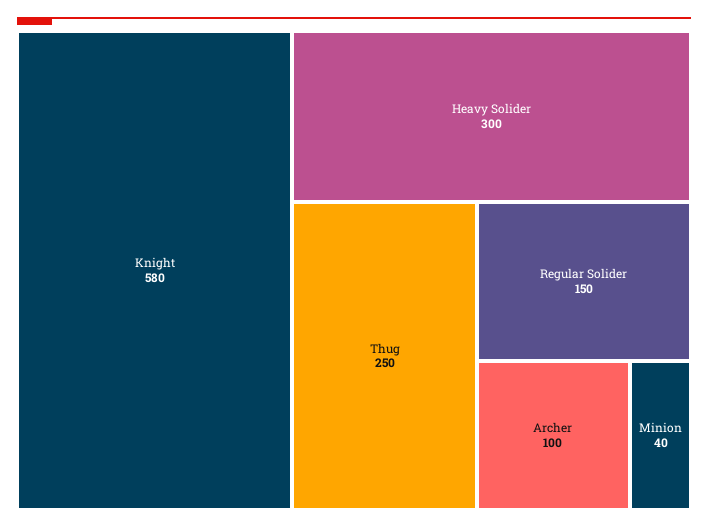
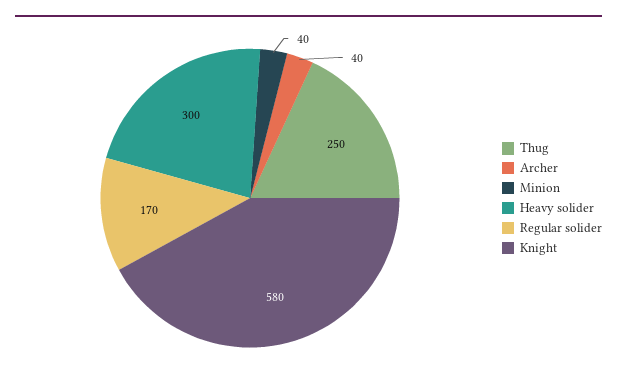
  {
    "Knight": 580,
    "Heavy Solider": 300,
    "Thug": 250,
-   "Regular Solider": 150,
+   "Regular Solider": 170,
-   "Archer": 100,
+   "Archer": 40,
    "Minion": 40
  }

